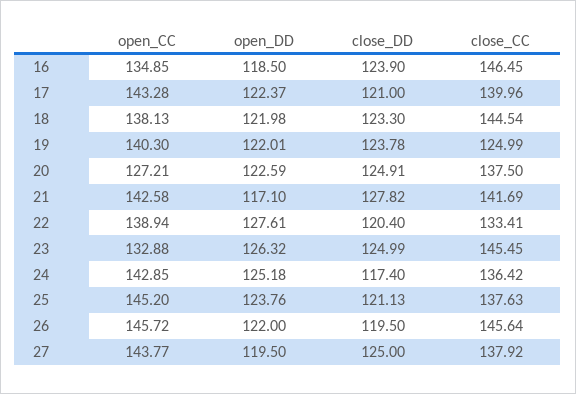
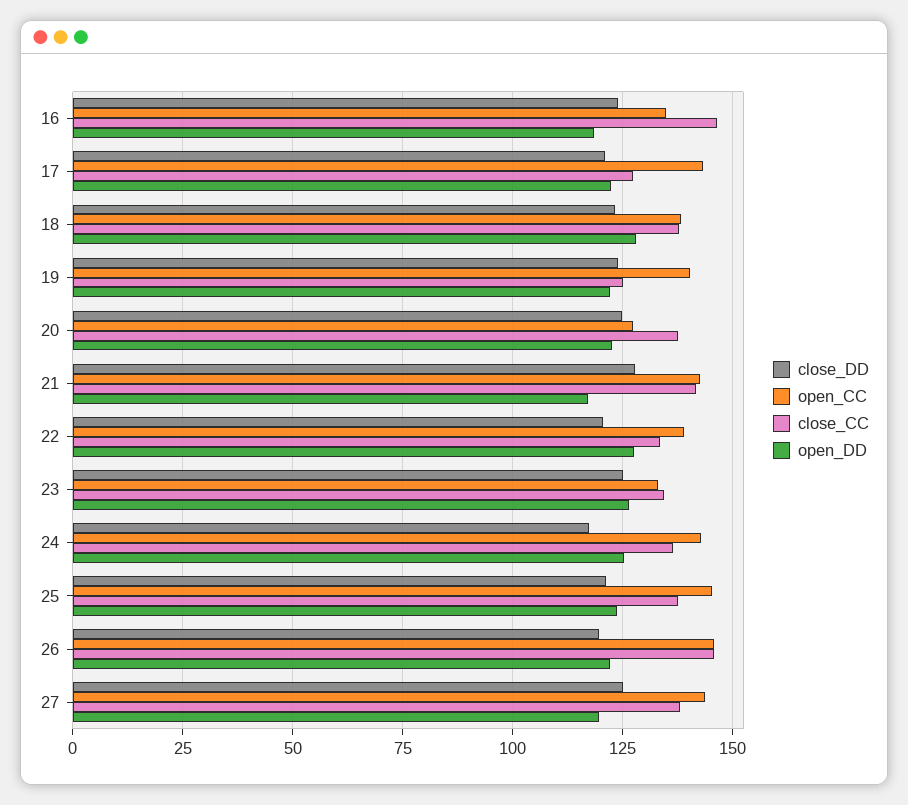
  {
    "open_CC": {
      "16": 134.85,
      "17": 143.28,
      "18": 138.13,
      "19": 140.3,
      "20": 127.21,
      "21": 142.58,
      "22": 138.94,
      "23": 132.88,
      "24": 142.85,
      "25": 145.2,
      "26": 145.72,
      "27": 143.77
    },
    "open_DD": {
      "16": 118.5,
      "17": 122.37,
-     "18": 121.98,
+     "18": 127.5,
      "19": 122.01,
      "20": 122.59,
      "21": 117.1,
      "22": 127.61,
      "23": 126.32,
      "24": 125.18,
      "25": 123.76,
      "26": 122,
      "27": 119.5
    },
    "close_DD": {
      "16": 123.9,
      "17": 121,
      "18": 123.3,
      "19": 123.78,
      "20": 124.91,
      "21": 127.82,
      "22": 120.4,
      "23": 124.99,
      "24": 117.4,
      "25": 121.13,
      "26": 119.5,
      "27": 125
    },
    "close_CC": {
      "16": 146.45,
-     "17": 139.96,
+     "17": 127.5,
-     "18": 144.54,
+     "18": 137.5,
      "19": 124.99,
      "20": 137.5,
      "21": 141.69,
      "22": 133.41,
-     "23": 145.45,
+     "23": 135,
      "24": 136.42,
      "25": 137.63,
      "26": 145.64,
      "27": 137.92
    }
  }

